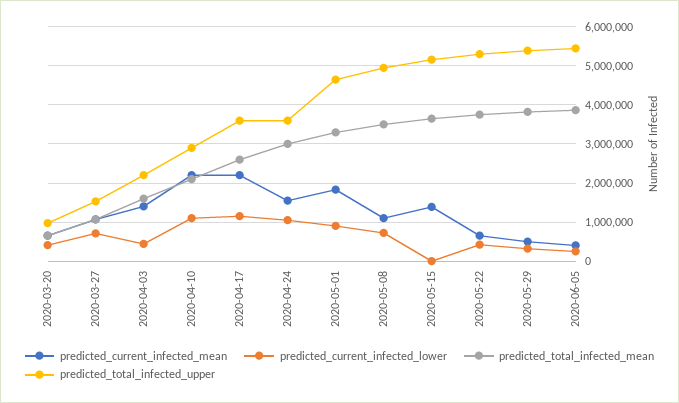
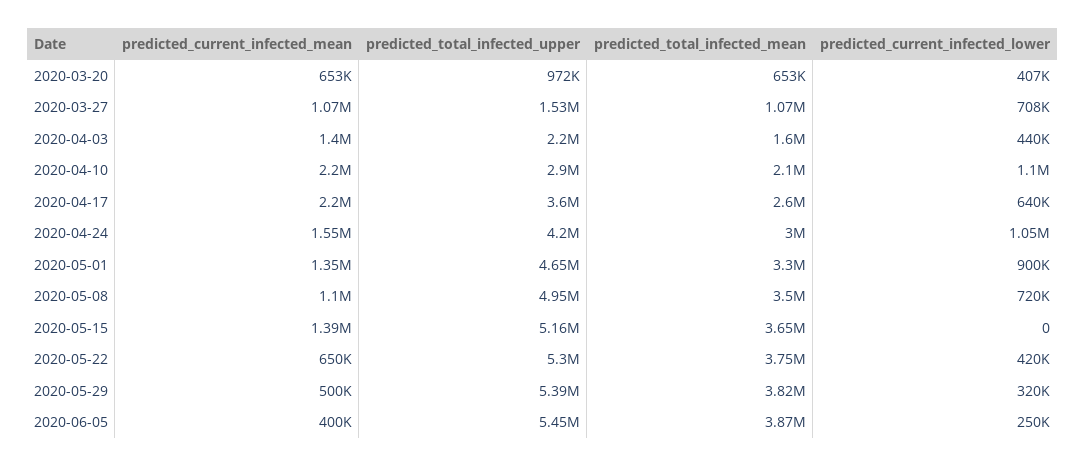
  {
    "predicted_current_infected_mean": {
      "2020-03-20": 653000,
      "2020-03-27": 1070000,
      "2020-04-03": 1400000,
      "2020-04-10": 2200000,
      "2020-04-17": 2200000,
      "2020-04-24": 1550000,
-     "2020-05-01": 1800000,
+     "2020-05-01": 1350000,
      "2020-05-08": 1100000,
      "2020-05-15": 1390000,
      "2020-05-22": 650000,
      "2020-05-29": 500000,
      "2020-06-05": 400000
    },
    "predicted_current_infected_lower": {
      "2020-03-20": 407000,
      "2020-03-27": 708000,
      "2020-04-03": 440000,
      "2020-04-10": 1100000,
-     "2020-04-17": 1200000,
+     "2020-04-17": 640000,
      "2020-04-24": 1050000,
      "2020-05-01": 900000,
      "2020-05-08": 720000,
      "2020-05-15": 0,
      "2020-05-22": 420000,
      "2020-05-29": 320000,
      "2020-06-05": 250000
    },
    "predicted_total_infected_mean": {
      "2020-03-20": 653000,
      "2020-03-27": 1070000,
      "2020-04-03": 1600000,
      "2020-04-10": 2100000,
      "2020-04-17": 2600000,
      "2020-04-24": 3000000,
      "2020-05-01": 3300000,
      "2020-05-08": 3500000,
      "2020-05-15": 3650000,
      "2020-05-22": 3750000,
      "2020-05-29": 3820000,
      "2020-06-05": 3870000
    },
    "predicted_total_infected_upper": {
      "2020-03-20": 972000,
      "2020-03-27": 1530000,
      "2020-04-03": 2200000,
      "2020-04-10": 2900000,
      "2020-04-17": 3600000,
-     "2020-04-24": 3600000,
+     "2020-04-24": 4200000,
      "2020-05-01": 4650000,
      "2020-05-08": 4950000,
      "2020-05-15": 5160000,
      "2020-05-22": 5300000,
      "2020-05-29": 5390000,
      "2020-06-05": 5450000
    }
  }

